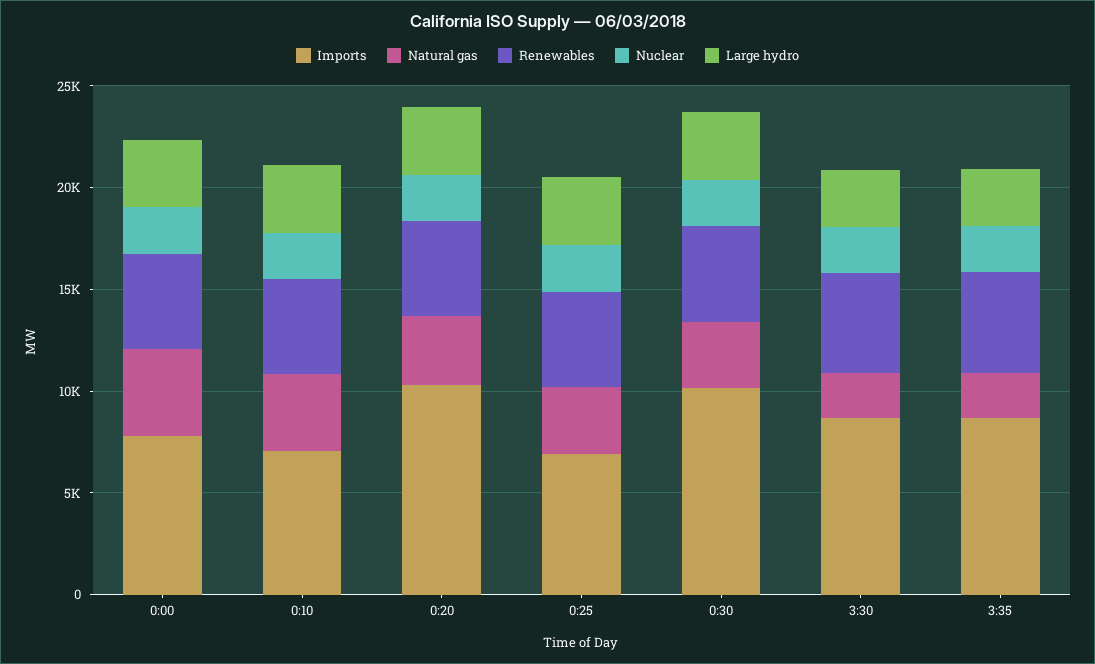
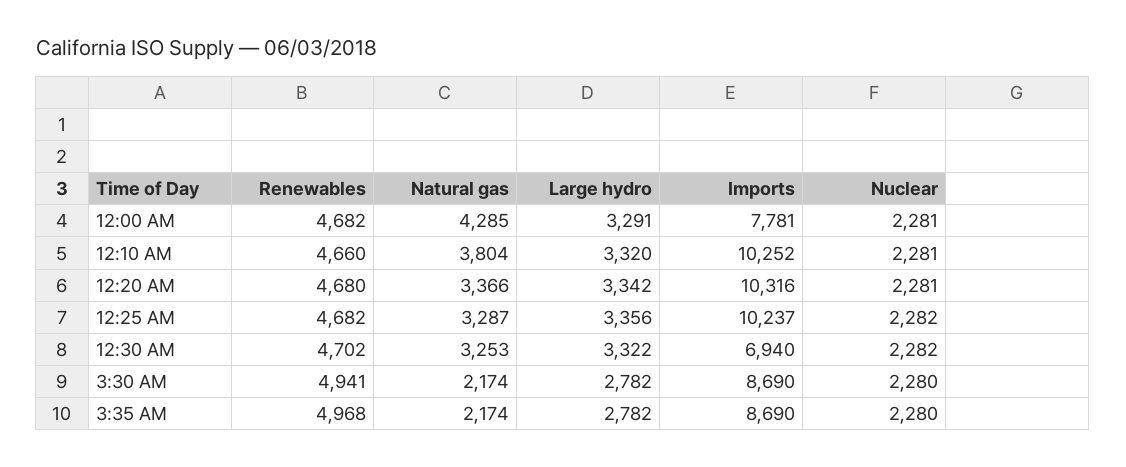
  {
    "Imports": {
      "0:00": 7781,
-     "0:10": 7000,
+     "0:10": 10252,
      "0:20": 10316,
-     "0:25": 7000,
+     "0:25": 10237,
-     "0:30": 10000,
+     "0:30": 6940,
      "3:30": 8690,
      "3:35": 8690
    },
    "Natural gas": {
      "0:00": 4285,
      "0:10": 3804,
      "0:20": 3366,
      "0:25": 3287,
      "0:30": 3253,
      "3:30": 2174,
      "3:35": 2174
    },
    "Renewables": {
      "0:00": 4682,
      "0:10": 4660,
      "0:20": 4680,
      "0:25": 4682,
      "0:30": 4702,
      "3:30": 4941,
      "3:35": 4968
    },
    "Nuclear": {
      "0:00": 2281,
      "0:10": 2281,
      "0:20": 2281,
      "0:25": 2282,
      "0:30": 2282,
      "3:30": 2280,
      "3:35": 2280
    },
    "Large hydro": {
      "0:00": 3291,
      "0:10": 3320,
      "0:20": 3342,
      "0:25": 3356,
      "0:30": 3322,
      "3:30": 2782,
      "3:35": 2782
    }
  }

